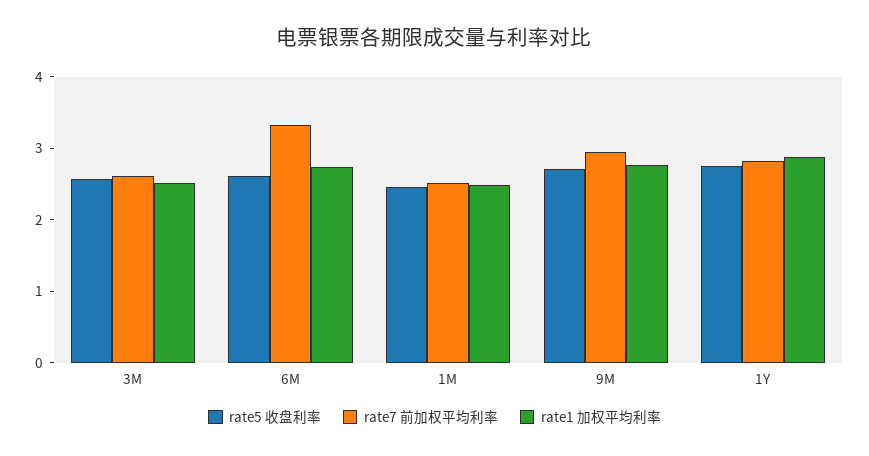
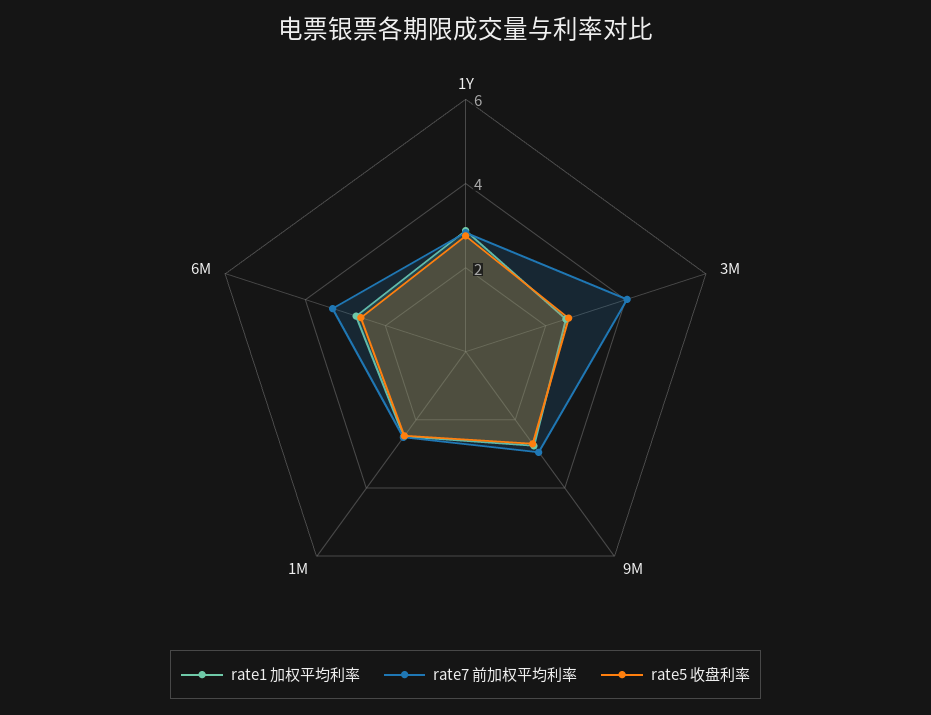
  {
    "rate5 收盘利率": {
      "3M": 2.6,
      "6M": 2.6,
      "1M": 2.4,
      "9M": 2.8,
      "1Y": 2.8
    },
    "rate7 前加权平均利率": {
-     "3M": 2.6,
+     "3M": 4,
      "6M": 3.4,
      "1M": 2.6,
      "9M": 3,
      "1Y": 2.8
    },
    "rate1 加权平均利率": {
      "3M": 2.6,
      "6M": 2.8,
      "1M": 2.4,
      "9M": 2.8,
      "1Y": 2.8
    }
  }

